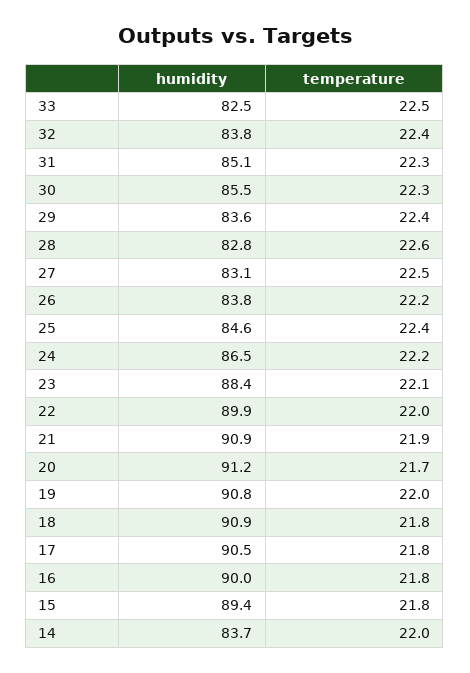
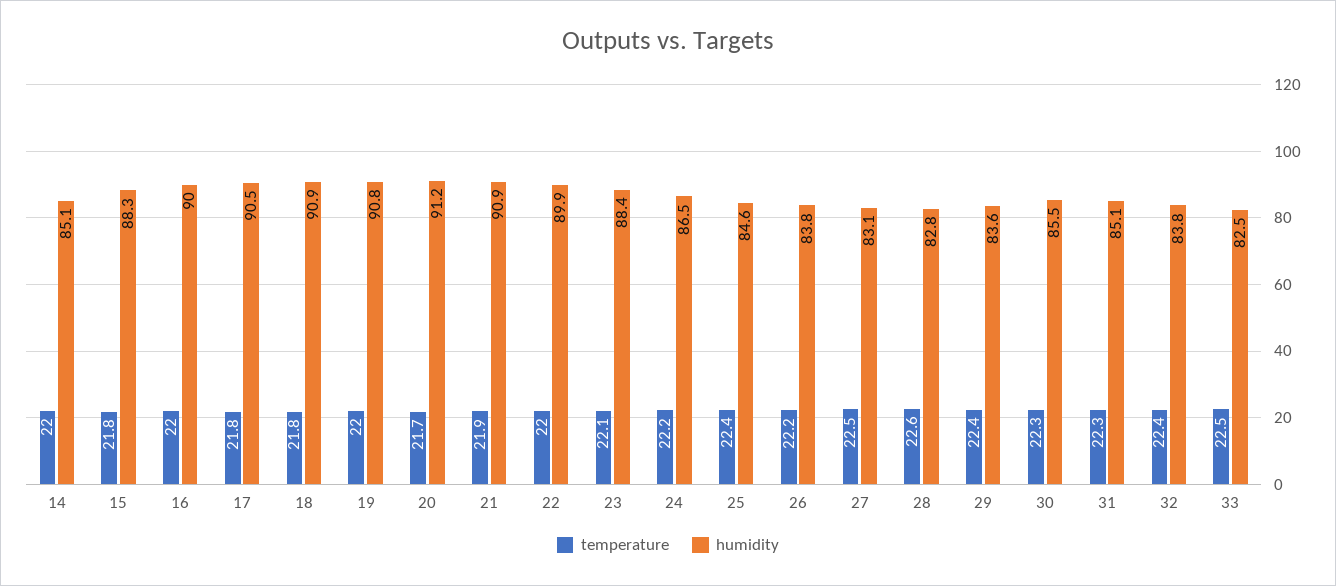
  {
    "humidity": {
      "33": 82.5,
      "32": 83.8,
      "31": 85.1,
      "30": 85.5,
      "29": 83.6,
      "28": 82.8,
      "27": 83.1,
      "26": 83.8,
      "25": 84.6,
      "24": 86.5,
      "23": 88.4,
      "22": 89.9,
      "21": 90.9,
      "20": 91.2,
      "19": 90.8,
      "18": 90.9,
      "17": 90.5,
      "16": 90,
-     "15": 89.4,
+     "15": 88.3,
-     "14": 83.7
+     "14": 85.1
    },
    "temperature": {
      "33": 22.5,
      "32": 22.4,
      "31": 22.3,
      "30": 22.3,
      "29": 22.4,
      "28": 22.6,
      "27": 22.5,
      "26": 22.2,
      "25": 22.4,
      "24": 22.2,
      "23": 22.1,
      "22": 22,
      "21": 21.9,
      "20": 21.7,
      "19": 22,
      "18": 21.8,
      "17": 21.8,
-     "16": 21.8,
+     "16": 22,
      "15": 21.8,
      "14": 22
    }
  }

